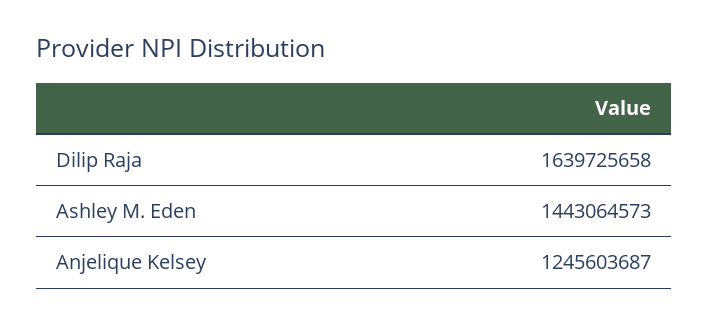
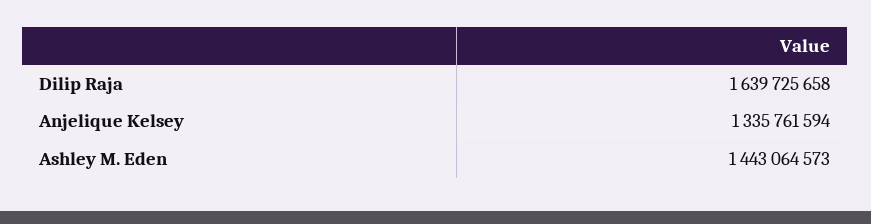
  {
    "Dilip Raja": 1639725658,
    "Ashley M. Eden": 1443064573,
-   "Anjelique Kelsey": 1245603687
+   "Anjelique Kelsey": 1335761594
  }

